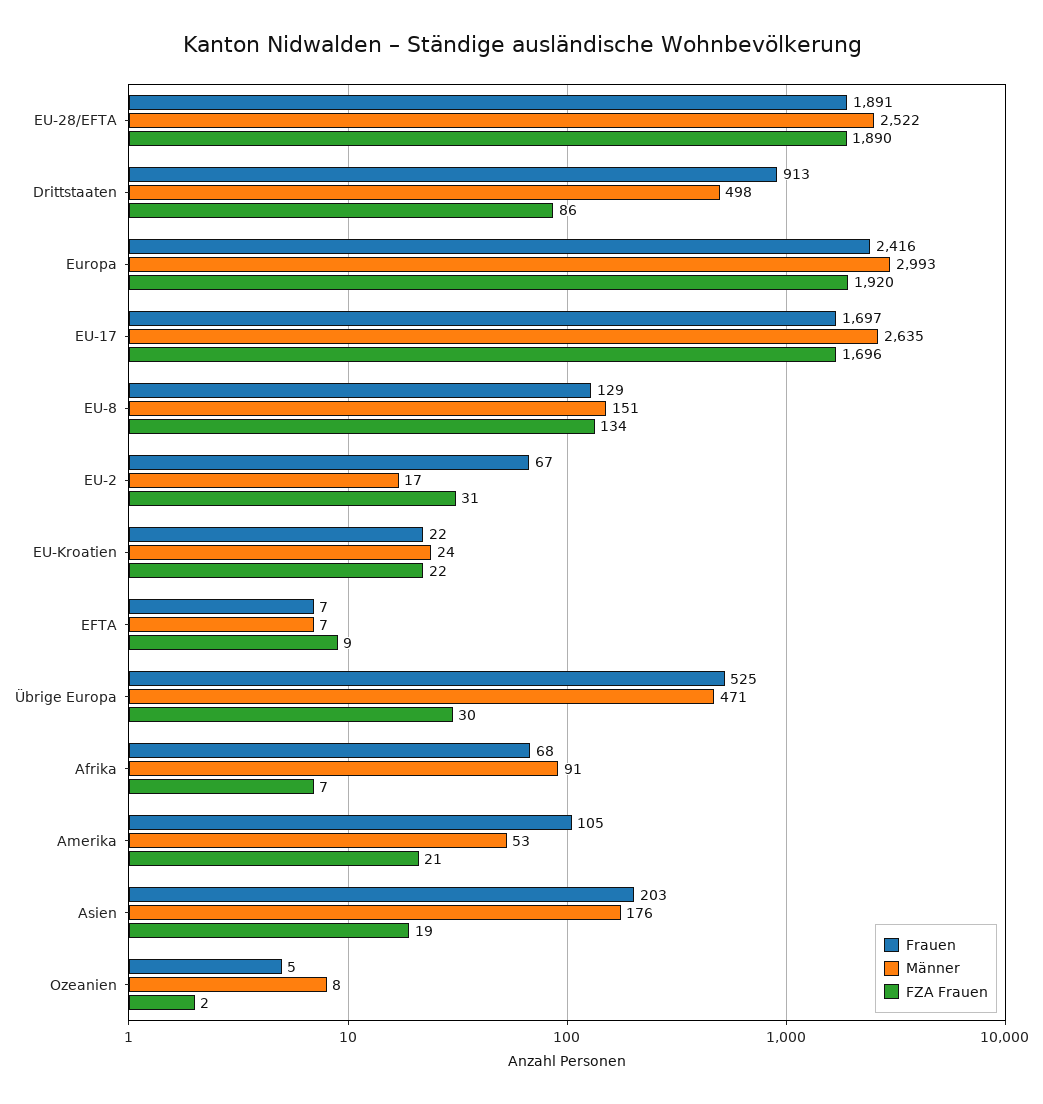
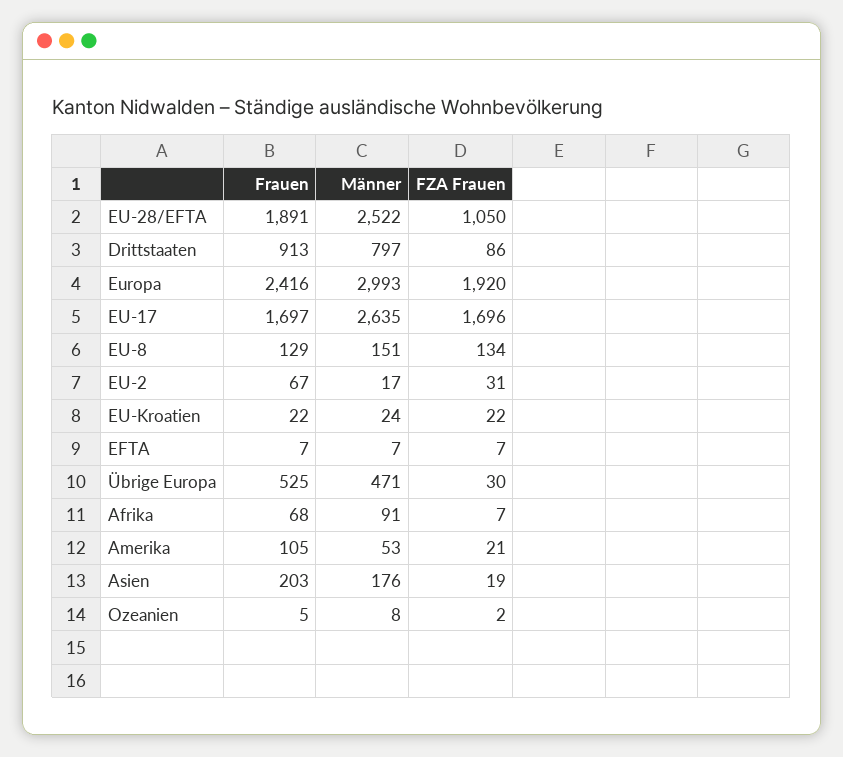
  {
    "Frauen": {
      "EU-28/EFTA": 1891,
      "Drittstaaten": 913,
      "Europa": 2416,
      "EU-17": 1697,
      "EU-8": 129,
      "EU-2": 67,
      "EU-Kroatien": 22,
      "EFTA": 7,
      "Übrige Europa": 525,
      "Afrika": 68,
      "Amerika": 105,
      "Asien": 203,
      "Ozeanien": 5
    },
    "Männer": {
      "EU-28/EFTA": 2522,
-     "Drittstaaten": 498,
+     "Drittstaaten": 797,
      "Europa": 2993,
      "EU-17": 2635,
      "EU-8": 151,
      "EU-2": 17,
      "EU-Kroatien": 24,
      "EFTA": 7,
      "Übrige Europa": 471,
      "Afrika": 91,
      "Amerika": 53,
      "Asien": 176,
      "Ozeanien": 8
    },
    "FZA Frauen": {
-     "EU-28/EFTA": 1890,
+     "EU-28/EFTA": 1050,
      "Drittstaaten": 86,
      "Europa": 1920,
      "EU-17": 1696,
      "EU-8": 134,
      "EU-2": 31,
      "EU-Kroatien": 22,
-     "EFTA": 9,
+     "EFTA": 7,
      "Übrige Europa": 30,
      "Afrika": 7,
      "Amerika": 21,
      "Asien": 19,
      "Ozeanien": 2
    }
  }

